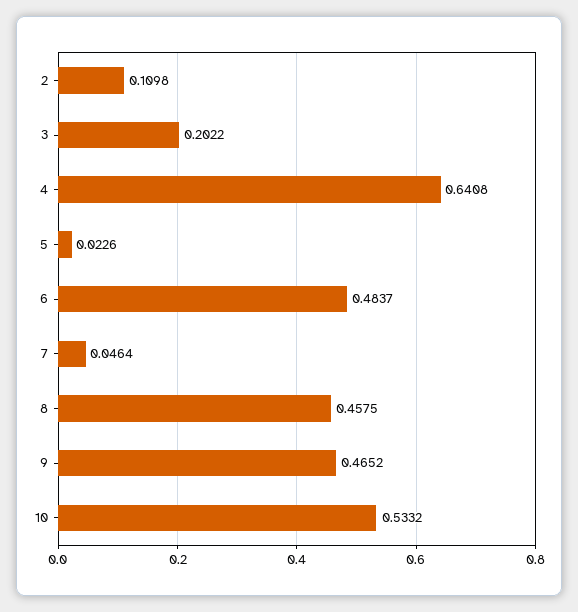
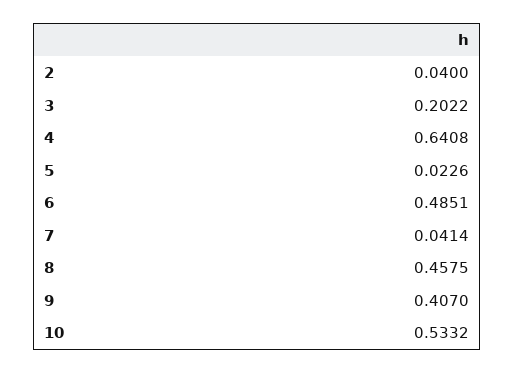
  {
-   "2": 0.1098,
+   "2": 0.04,
    "3": 0.2022,
    "4": 0.6408,
    "5": 0.0226,
-   "6": 0.4837,
+   "6": 0.4851,
-   "7": 0.0464,
+   "7": 0.0414,
    "8": 0.4575,
-   "9": 0.4652,
+   "9": 0.407,
    "10": 0.5332
  }

